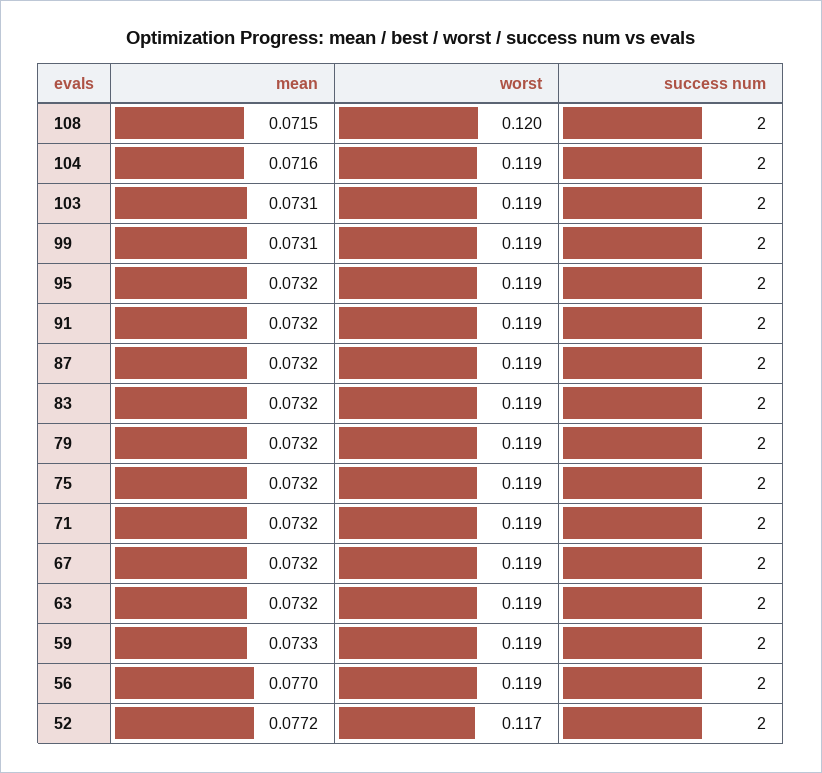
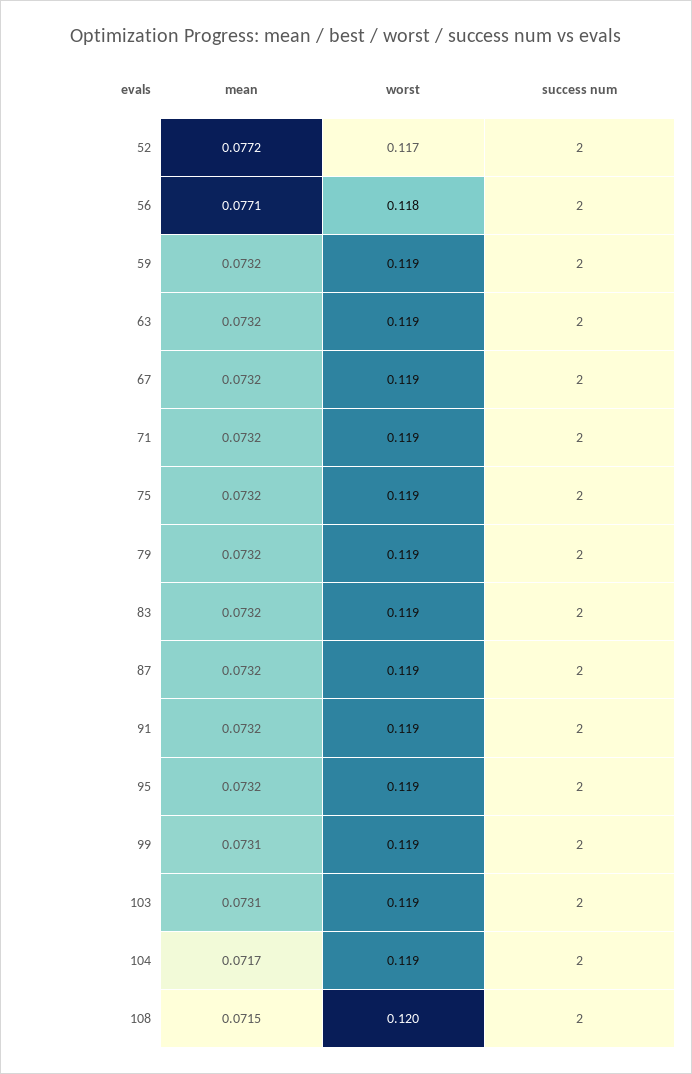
  {
    "mean": {
      "108": 0.0715,
-     "104": 0.0716,
+     "104": 0.0717,
      "103": 0.0731,
      "99": 0.0731,
      "95": 0.0732,
      "91": 0.0732,
      "87": 0.0732,
      "83": 0.0732,
      "79": 0.0732,
      "75": 0.0732,
      "71": 0.0732,
      "67": 0.0732,
      "63": 0.0732,
-     "59": 0.0733,
+     "59": 0.0732,
-     "56": 0.077,
+     "56": 0.0771,
      "52": 0.0772
    },
    "worst": {
      "108": 0.12,
      "104": 0.119,
      "103": 0.119,
      "99": 0.119,
      "95": 0.119,
      "91": 0.119,
      "87": 0.119,
      "83": 0.119,
      "79": 0.119,
      "75": 0.119,
      "71": 0.119,
      "67": 0.119,
      "63": 0.119,
      "59": 0.119,
-     "56": 0.119,
+     "56": 0.118,
      "52": 0.117
    },
    "success num": {
      "108": 2,
      "104": 2,
      "103": 2,
      "99": 2,
      "95": 2,
      "91": 2,
      "87": 2,
      "83": 2,
      "79": 2,
      "75": 2,
      "71": 2,
      "67": 2,
      "63": 2,
      "59": 2,
      "56": 2,
      "52": 2
    }
  }

